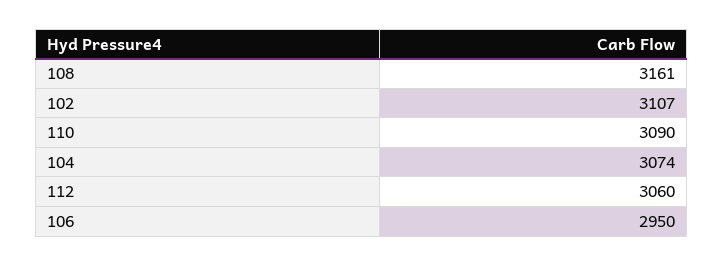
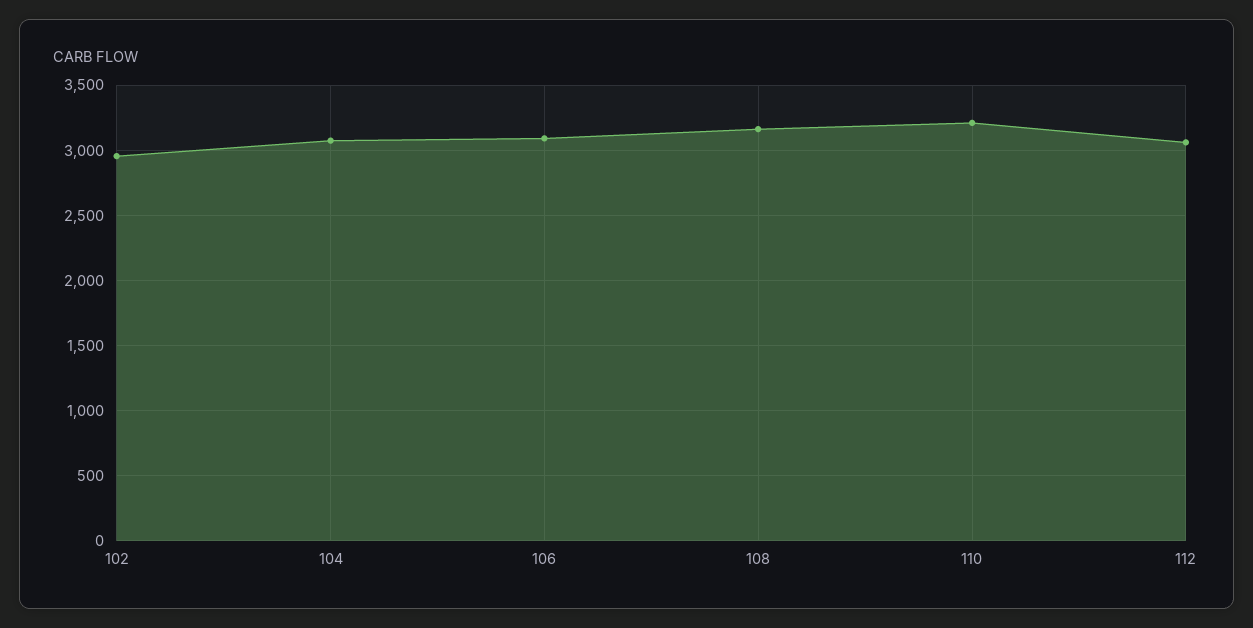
  {
    "108": 3161,
-   "102": 3107,
+   "102": 2950,
-   "110": 3090,
+   "110": 3200,
    "104": 3074,
    "112": 3060,
-   "106": 2950
+   "106": 3100
  }

